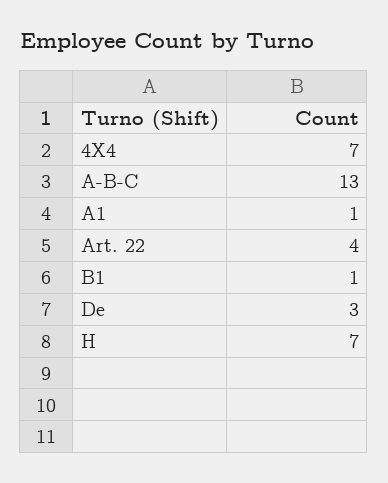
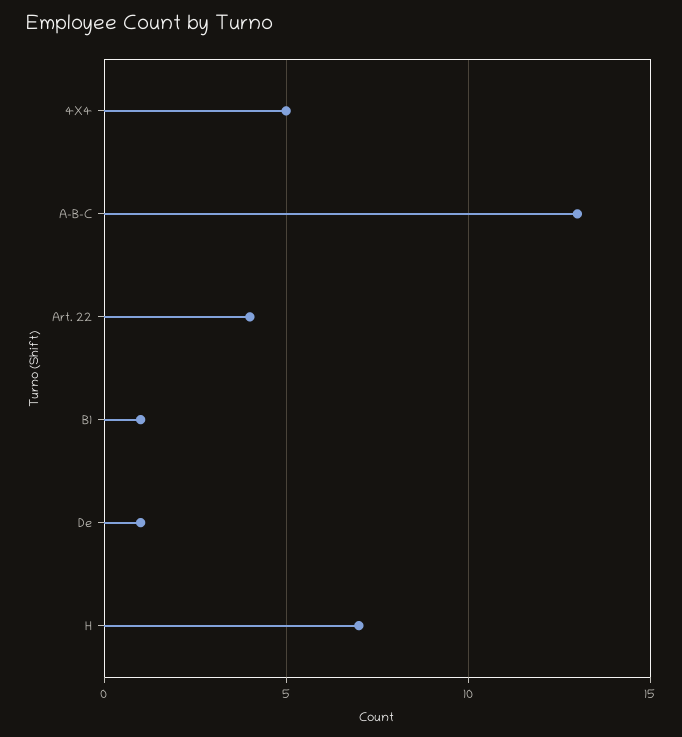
  {
-   "4X4": 7,
+   "4X4": 5,
    "A-B-C": 13,
-   "A1": 1,
    "Art. 22": 4,
    "B1": 1,
-   "De": 3,
+   "De": 1,
    "H": 7
  }

